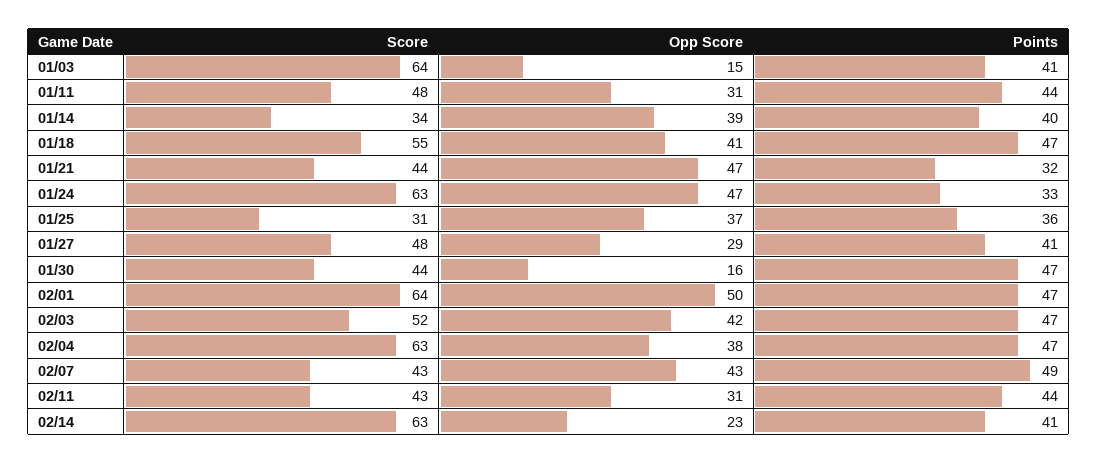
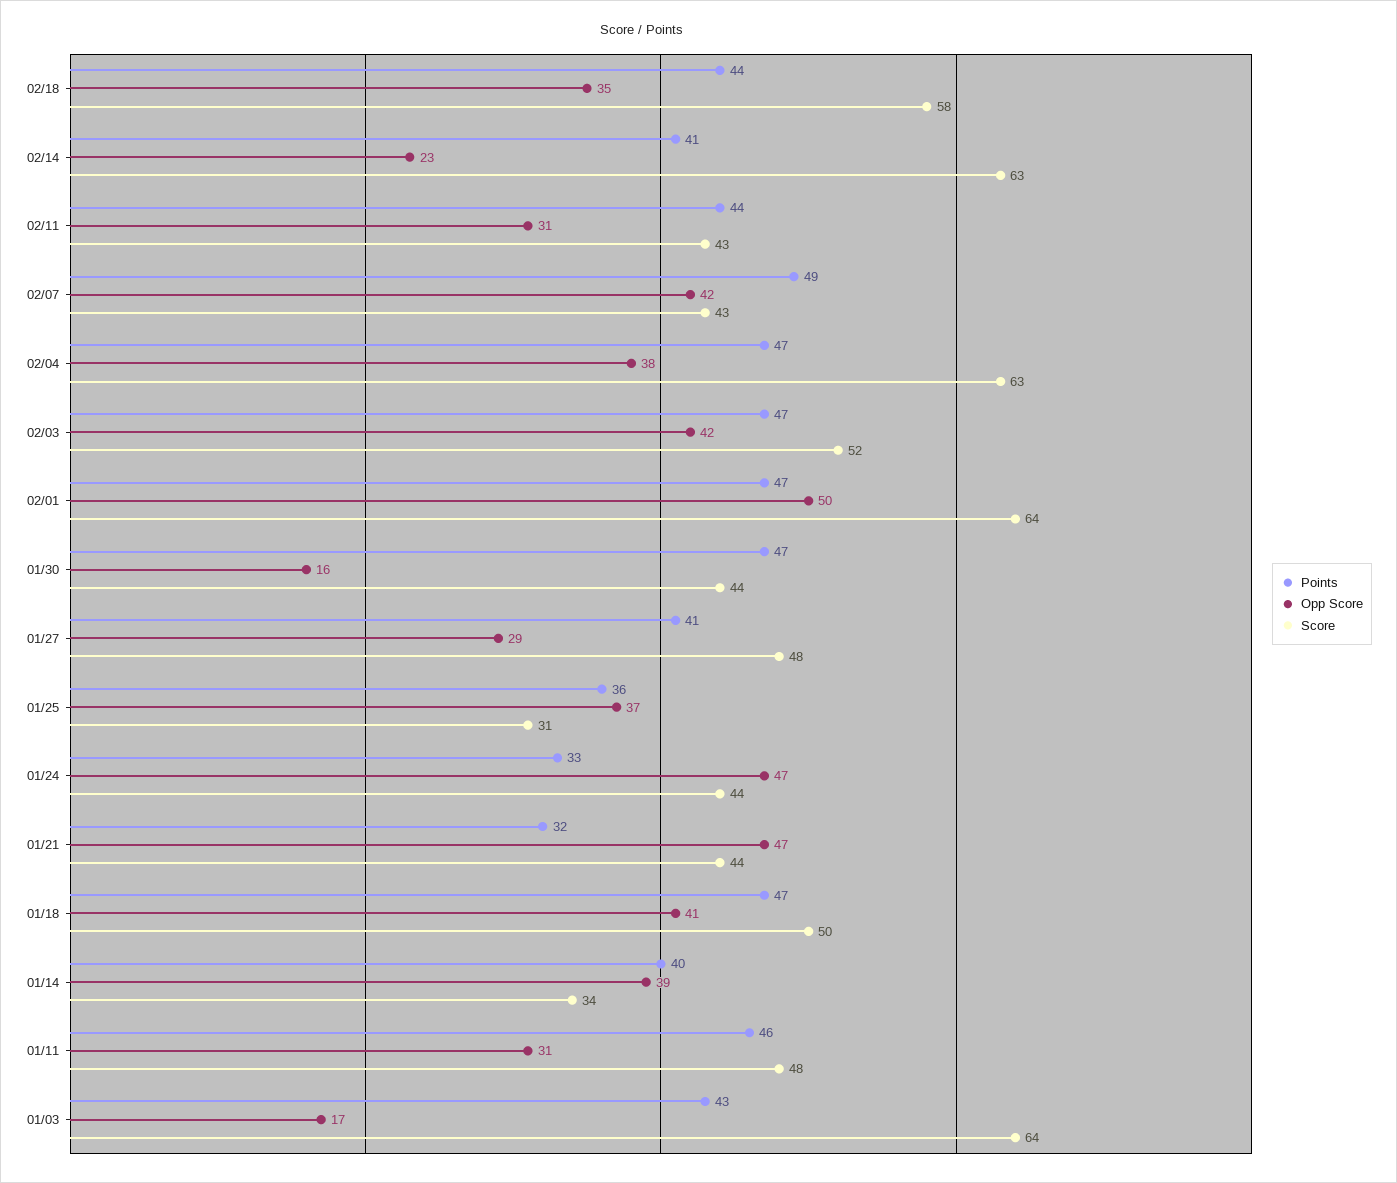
  {
    "Score": {
      "01/03": 64,
      "01/11": 48,
      "01/14": 34,
-     "01/18": 55,
+     "01/18": 50,
      "01/21": 44,
-     "01/24": 63,
+     "01/24": 44,
      "01/25": 31,
      "01/27": 48,
      "01/30": 44,
      "02/01": 64,
      "02/03": 52,
      "02/04": 63,
      "02/07": 43,
      "02/11": 43,
-     "02/14": 63
+     "02/14": 63,
+     "02/18": 58
    },
    "Opp Score": {
-     "01/03": 15,
+     "01/03": 17,
      "01/11": 31,
      "01/14": 39,
      "01/18": 41,
      "01/21": 47,
      "01/24": 47,
      "01/25": 37,
      "01/27": 29,
      "01/30": 16,
      "02/01": 50,
      "02/03": 42,
      "02/04": 38,
-     "02/07": 43,
+     "02/07": 42,
      "02/11": 31,
-     "02/14": 23
+     "02/14": 23,
+     "02/18": 35
    },
    "Points": {
-     "01/03": 41,
+     "01/03": 43,
-     "01/11": 44,
+     "01/11": 46,
      "01/14": 40,
      "01/18": 47,
      "01/21": 32,
      "01/24": 33,
      "01/25": 36,
      "01/27": 41,
      "01/30": 47,
      "02/01": 47,
      "02/03": 47,
      "02/04": 47,
      "02/07": 49,
      "02/11": 44,
-     "02/14": 41
+     "02/14": 41,
+     "02/18": 44
    }
  }

